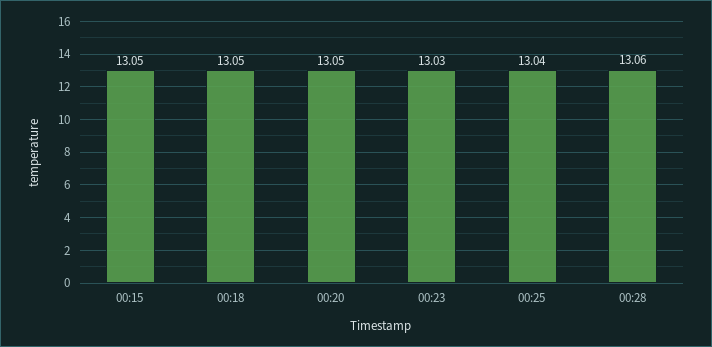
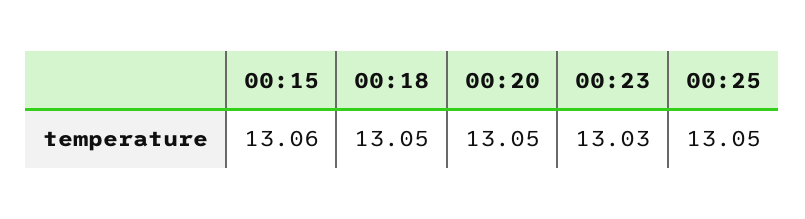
  {
-   "00:15": 13.05,
+   "00:15": 13.06,
    "00:18": 13.05,
    "00:20": 13.05,
    "00:23": 13.03,
-   "00:25": 13.04,
+   "00:25": 13.05
-   "00:28": 13.06
  }

